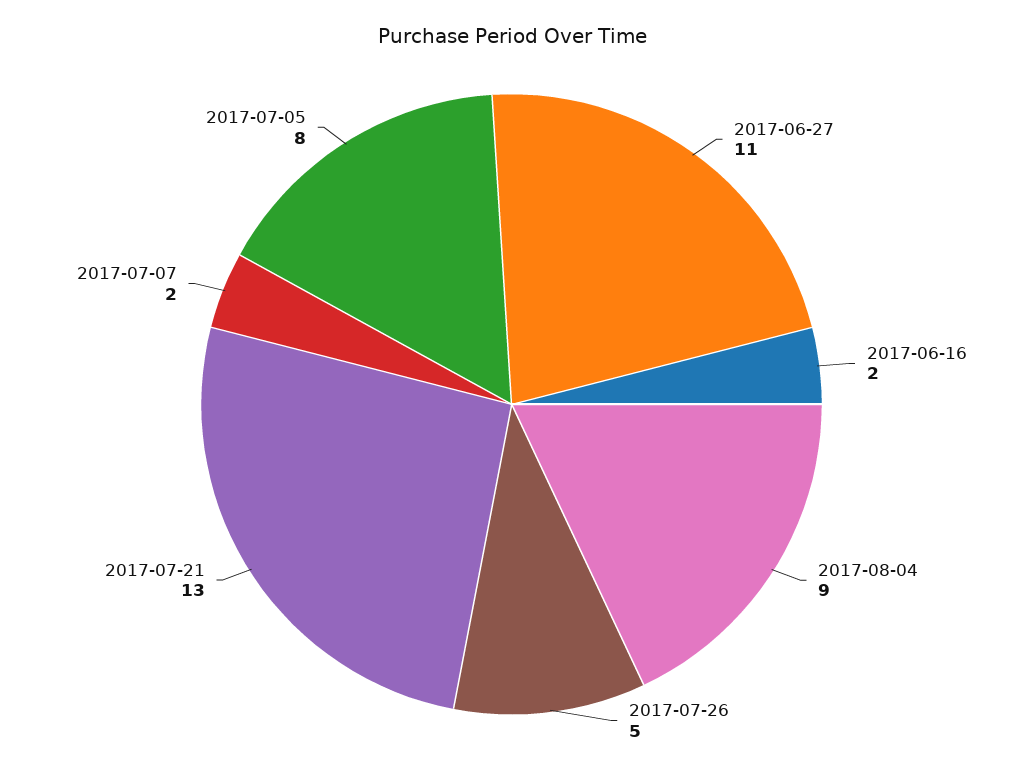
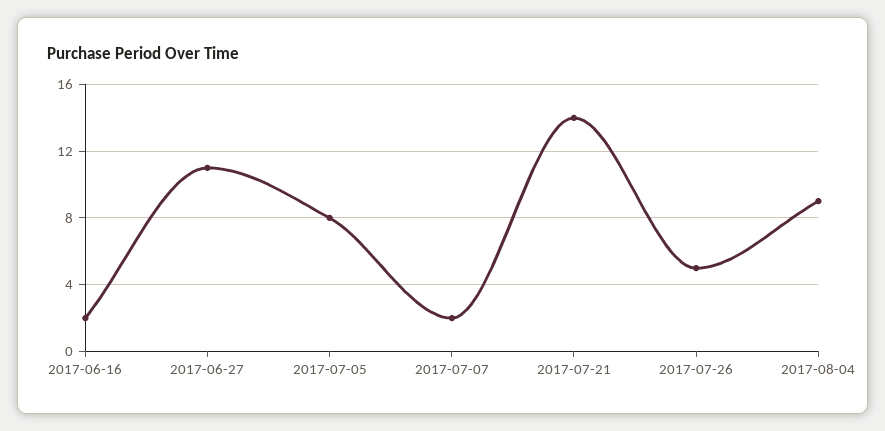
  {
    "2017-06-27": 11,
    "2017-06-16": 2,
    "2017-08-04": 9,
    "2017-07-26": 5,
-   "2017-07-21": 13,
+   "2017-07-21": 14,
    "2017-07-07": 2,
    "2017-07-05": 8
  }

